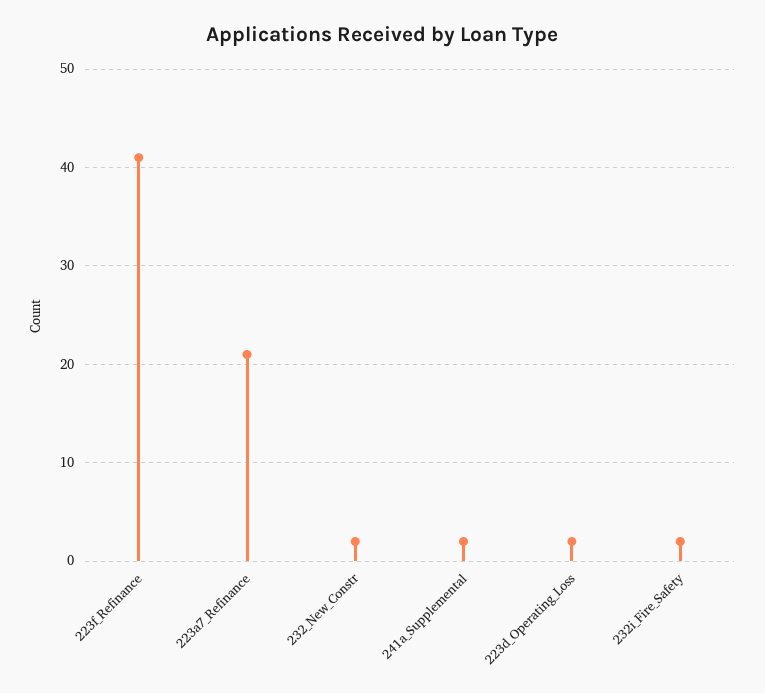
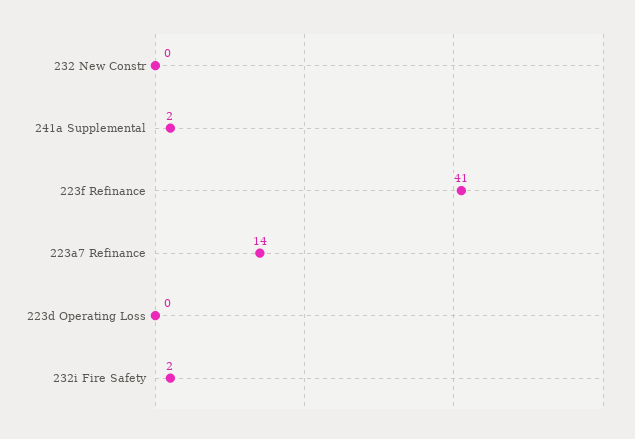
  {
    "223f_Refinance": 41,
-   "223a7_Refinance": 21,
+   "223a7_Refinance": 14,
-   "232_New_Constr": 2,
+   "232_New_Constr": 0,
    "241a_Supplemental": 2,
-   "223d_Operating_Loss": 2,
+   "223d_Operating_Loss": 0,
    "232i_Fire_Safety": 2
  }

